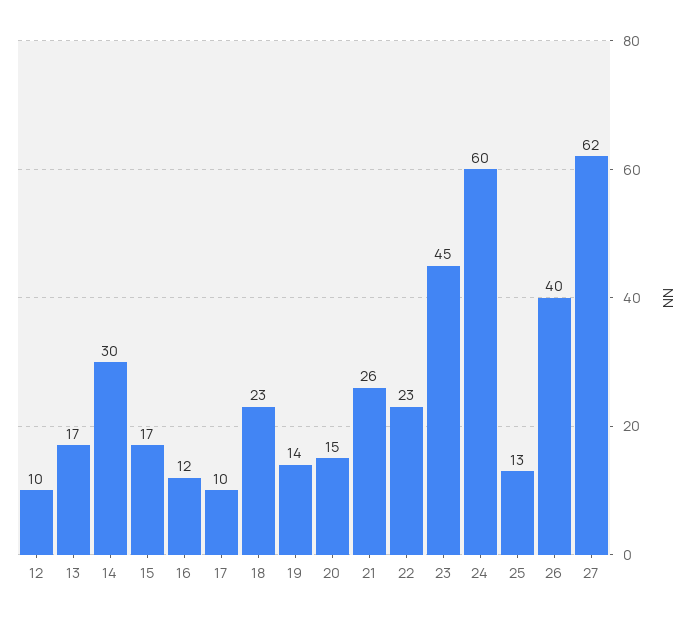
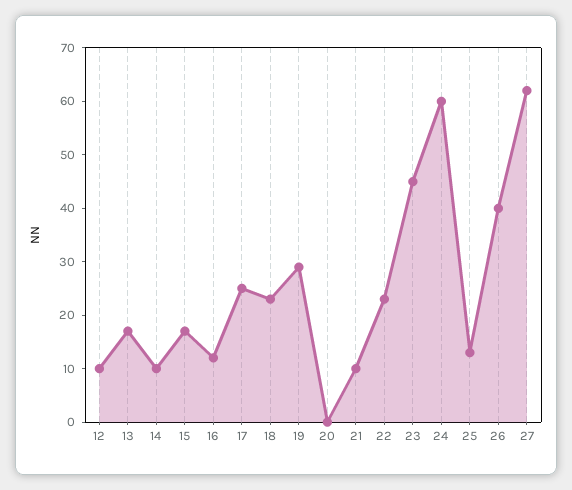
  {
    "12": 10,
    "13": 17,
-   "14": 30,
+   "14": 10,
    "15": 17,
    "16": 12,
-   "17": 10,
+   "17": 25,
    "18": 23,
-   "19": 14,
+   "19": 30,
-   "20": 15,
+   "20": 0,
-   "21": 26,
+   "21": 10,
    "22": 23,
    "23": 45,
    "24": 60,
    "25": 13,
    "26": 40,
    "27": 62
  }

